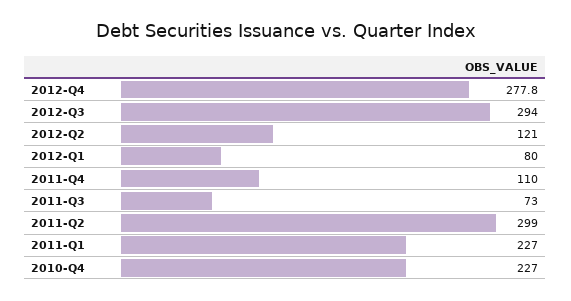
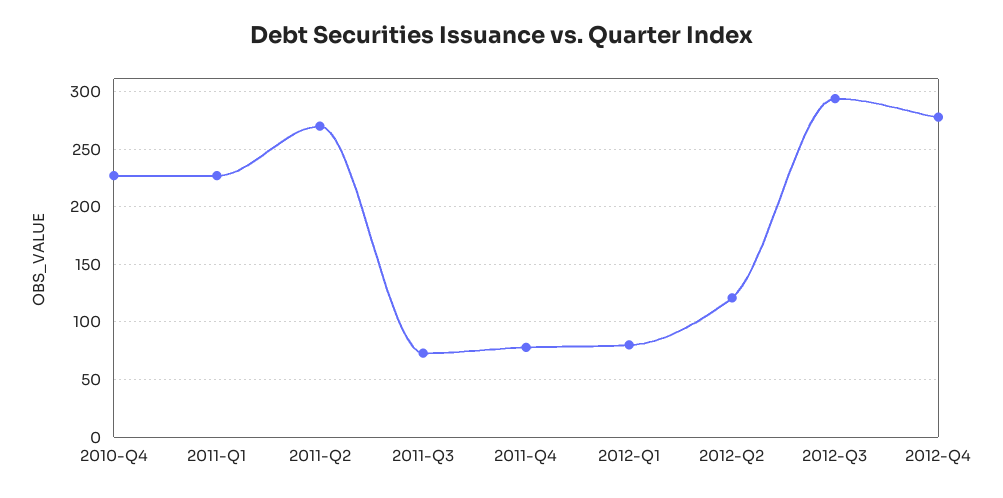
  {
    "2012-Q4": 277.8,
    "2012-Q3": 294,
    "2012-Q2": 121,
    "2012-Q1": 80,
-   "2011-Q4": 110,
+   "2011-Q4": 80,
    "2011-Q3": 73,
-   "2011-Q2": 299,
+   "2011-Q2": 270,
    "2011-Q1": 227,
    "2010-Q4": 227
  }

